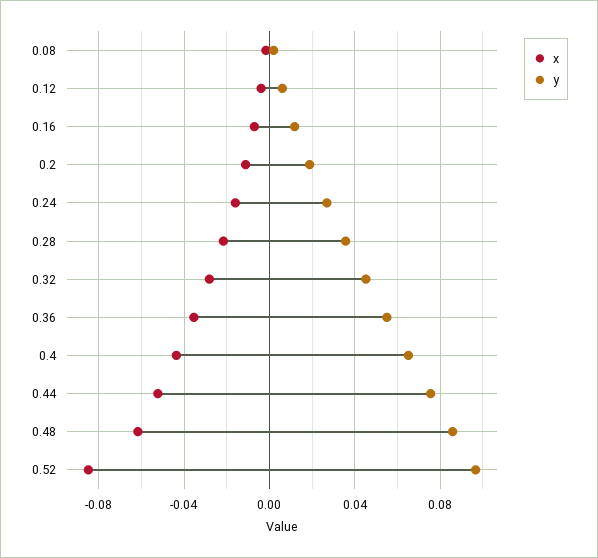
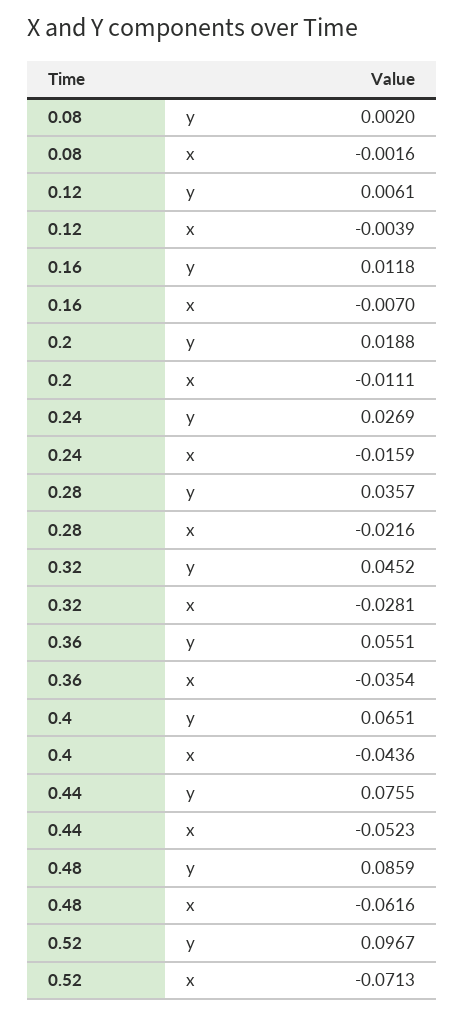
  {
    "x": {
      "0.08": -0.0016,
      "0.12": -0.0039,
      "0.16": -0.007,
      "0.2": -0.0111,
      "0.24": -0.0159,
      "0.28": -0.0216,
      "0.32": -0.0281,
      "0.36": -0.0354,
      "0.4": -0.0436,
      "0.44": -0.0523,
      "0.48": -0.0616,
-     "0.52": -0.085
+     "0.52": -0.0713
    },
    "y": {
      "0.08": 0.002,
      "0.12": 0.0061,
      "0.16": 0.0118,
      "0.2": 0.0188,
      "0.24": 0.0269,
      "0.28": 0.0357,
      "0.32": 0.0452,
      "0.36": 0.0551,
      "0.4": 0.0651,
      "0.44": 0.0755,
      "0.48": 0.0859,
      "0.52": 0.0967
    }
  }

